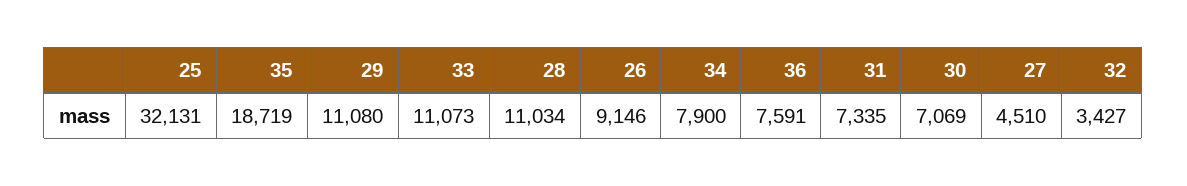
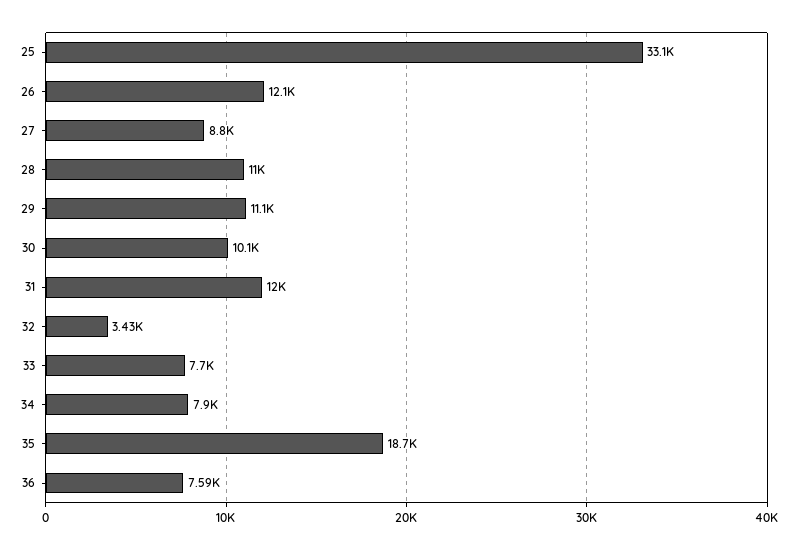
  {
-   "25": 32131,
+   "25": 33100,
    "35": 18719,
    "29": 11080,
-   "33": 11073,
+   "33": 7700,
    "28": 11034,
-   "26": 9146,
+   "26": 12100,
    "34": 7900,
    "36": 7591,
-   "31": 7335,
+   "31": 12000,
-   "30": 7069,
+   "30": 10100,
-   "27": 4510,
+   "27": 8800,
    "32": 3427
  }

